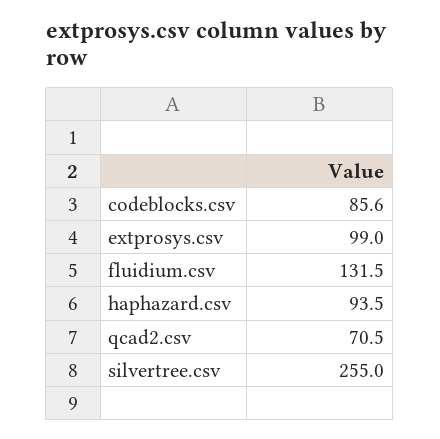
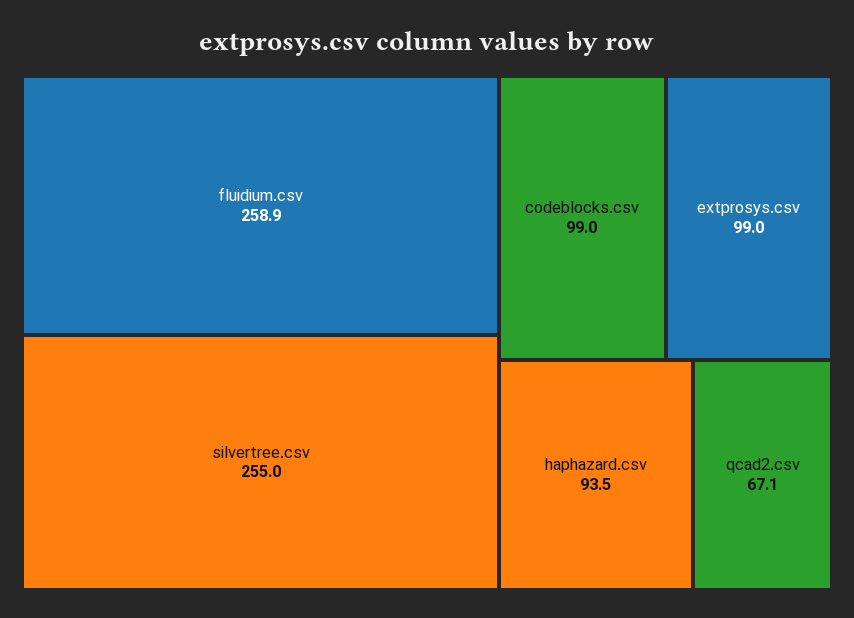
  {
-   "codeblocks.csv": 85.6,
+   "codeblocks.csv": 99,
    "extprosys.csv": 99,
-   "fluidium.csv": 131.5,
+   "fluidium.csv": 258.9,
    "haphazard.csv": 93.5,
-   "qcad2.csv": 70.5,
+   "qcad2.csv": 67.1,
    "silvertree.csv": 255
  }

